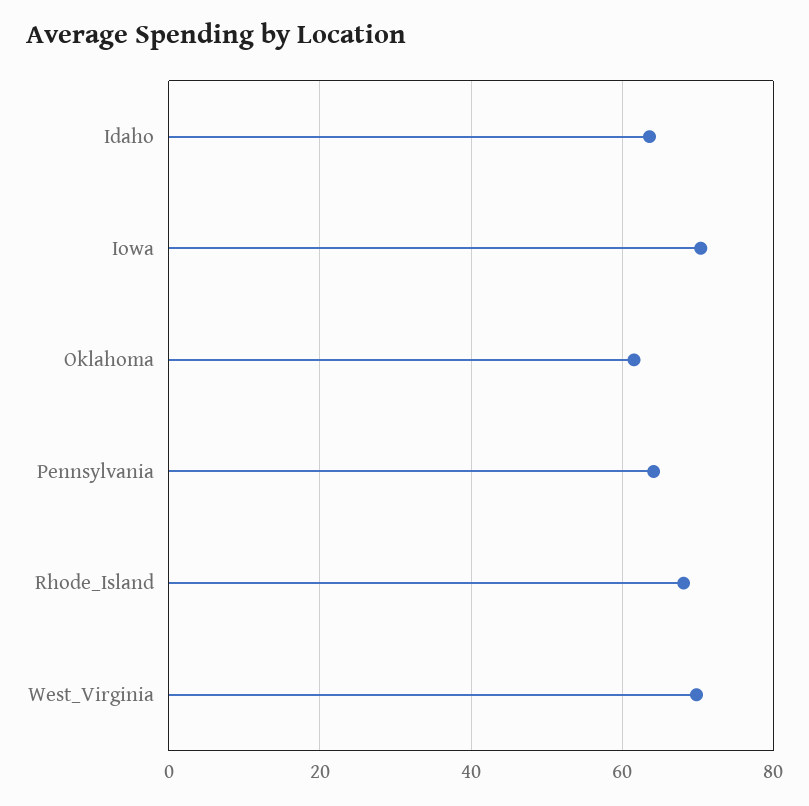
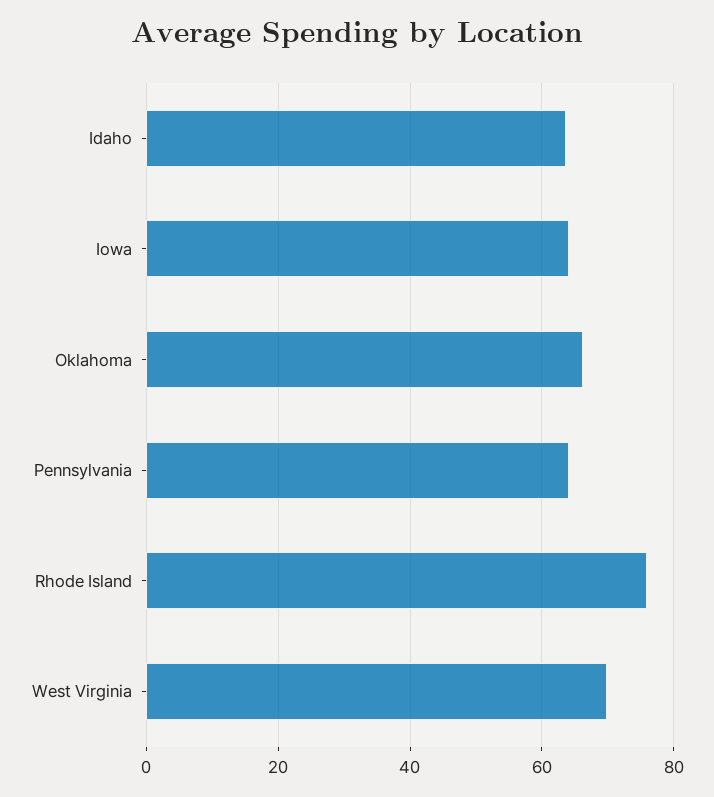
  {
    "Idaho": 64,
-   "Iowa": 70,
+   "Iowa": 64,
-   "Oklahoma": 62,
+   "Oklahoma": 66,
    "Pennsylvania": 64,
-   "Rhode_Island": 68,
+   "Rhode_Island": 76,
    "West_Virginia": 70
  }

